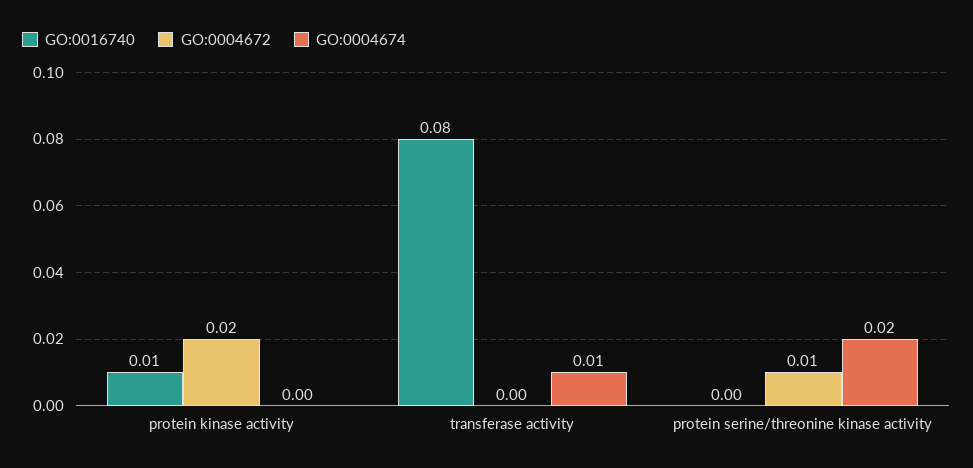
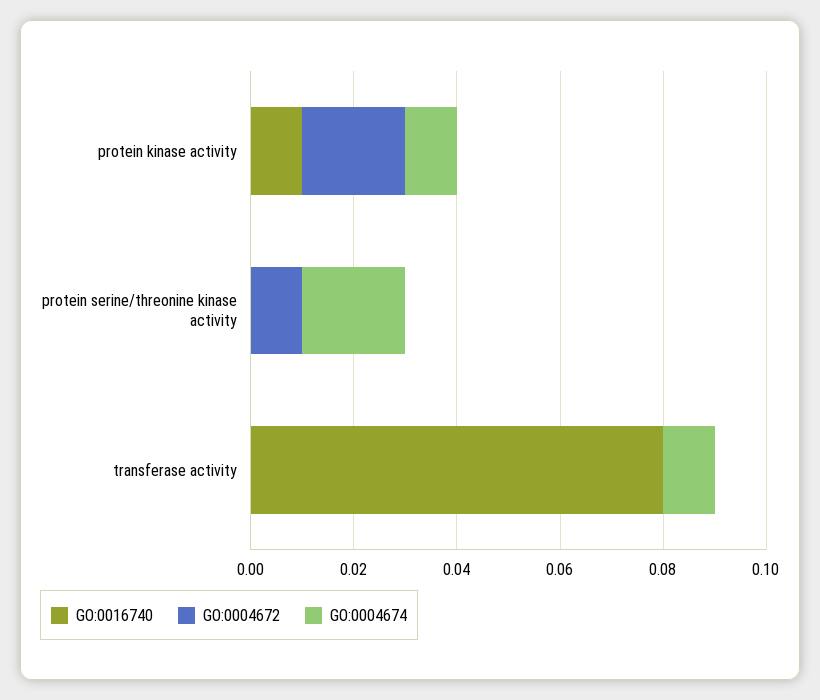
  {
    "GO:0016740": {
      "protein kinase activity": 0.01,
      "transferase activity": 0.08,
      "protein serine/threonine kinase activity": 0
    },
    "GO:0004672": {
      "protein kinase activity": 0.02,
      "transferase activity": 0,
      "protein serine/threonine kinase activity": 0.01
    },
    "GO:0004674": {
-     "protein kinase activity": 0,
+     "protein kinase activity": 0.01,
      "transferase activity": 0.01,
      "protein serine/threonine kinase activity": 0.02
    }
  }

